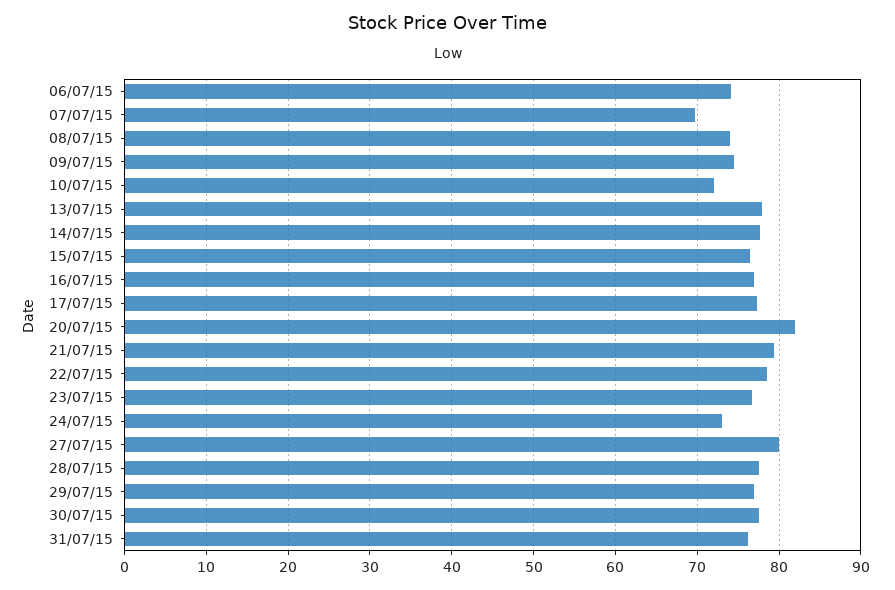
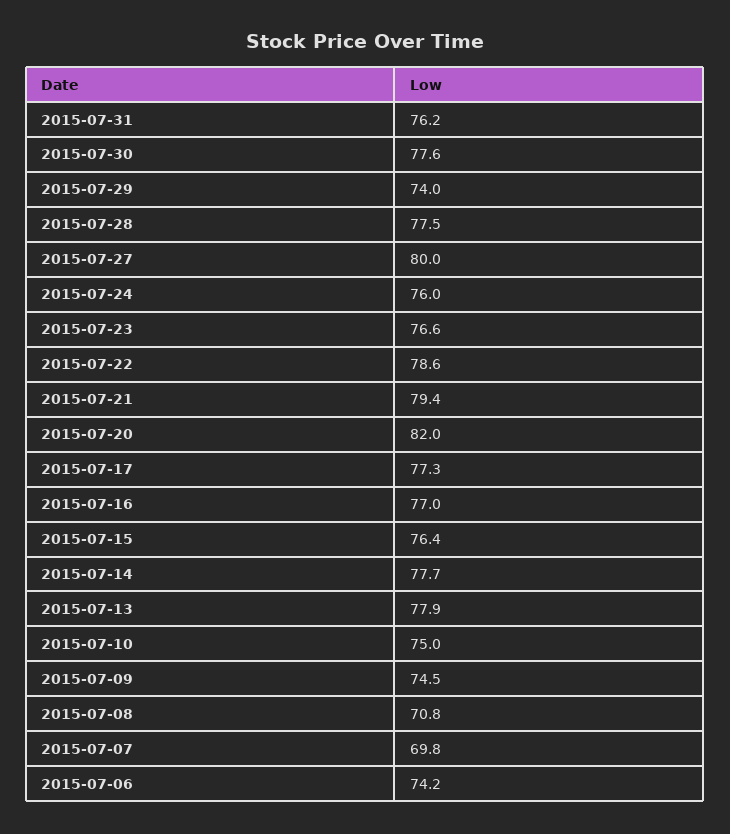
  {
    "06/07/15": 74.2,
    "07/07/15": 69.8,
-   "08/07/15": 74,
+   "08/07/15": 70.8,
    "09/07/15": 74.5,
-   "10/07/15": 72,
+   "10/07/15": 75,
    "13/07/15": 77.9,
    "14/07/15": 77.7,
    "15/07/15": 76.4,
    "16/07/15": 77,
    "17/07/15": 77.3,
    "20/07/15": 82,
    "21/07/15": 79.4,
    "22/07/15": 78.6,
    "23/07/15": 76.6,
-   "24/07/15": 73,
+   "24/07/15": 76,
    "27/07/15": 80,
    "28/07/15": 77.5,
-   "29/07/15": 77,
+   "29/07/15": 74,
    "30/07/15": 77.6,
    "31/07/15": 76.2
  }

